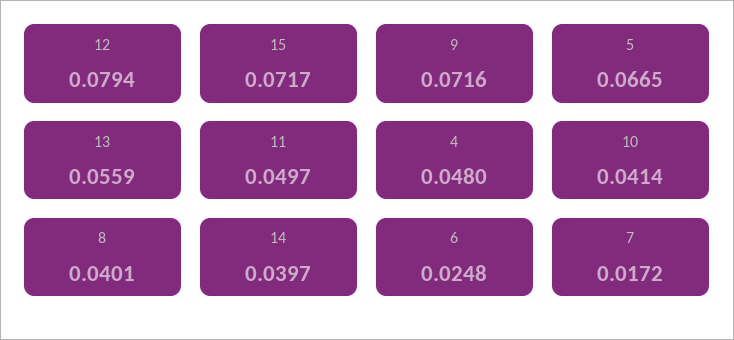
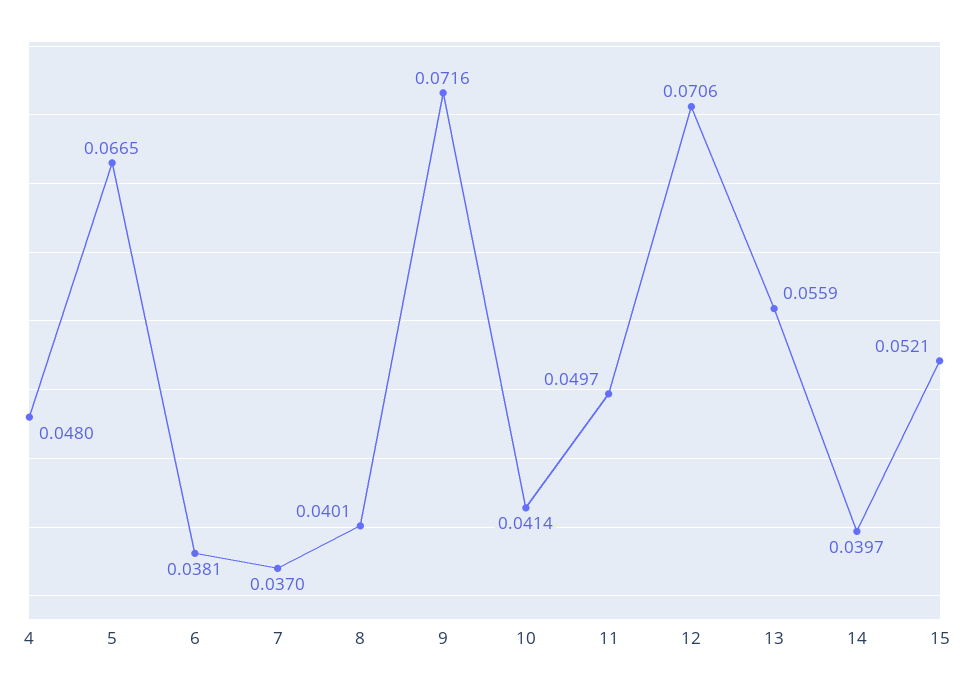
  {
-   "12": 0.0794,
+   "12": 0.0706,
-   "15": 0.0717,
+   "15": 0.0521,
    "9": 0.0716,
    "5": 0.0665,
    "13": 0.0559,
    "11": 0.0497,
    "4": 0.048,
    "10": 0.0414,
    "8": 0.0401,
    "14": 0.0397,
-   "6": 0.0248,
+   "6": 0.0381,
-   "7": 0.0172
+   "7": 0.037
  }

